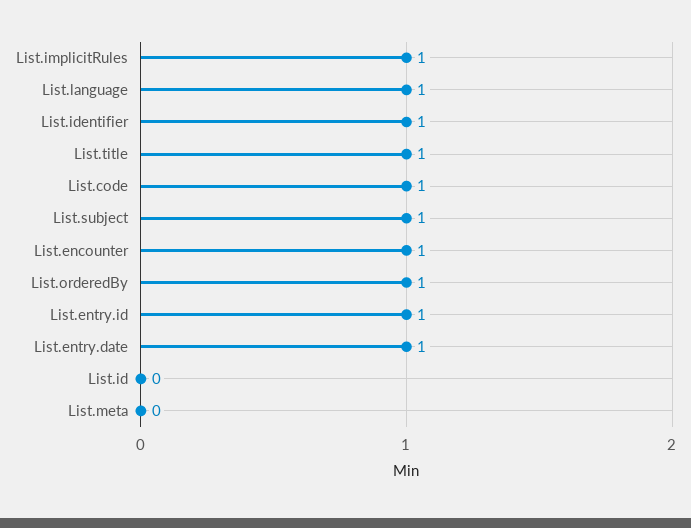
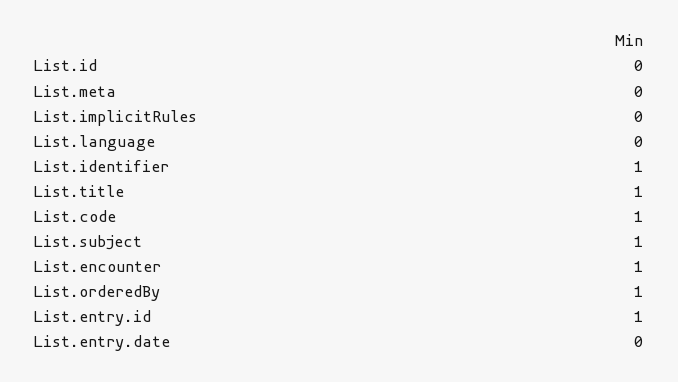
  {
-   "List.implicitRules": 1,
+   "List.implicitRules": 0,
-   "List.language": 1,
+   "List.language": 0,
    "List.identifier": 1,
    "List.title": 1,
    "List.code": 1,
    "List.subject": 1,
    "List.encounter": 1,
    "List.orderedBy": 1,
    "List.entry.id": 1,
-   "List.entry.date": 1,
+   "List.entry.date": 0,
    "List.id": 0,
    "List.meta": 0
  }

